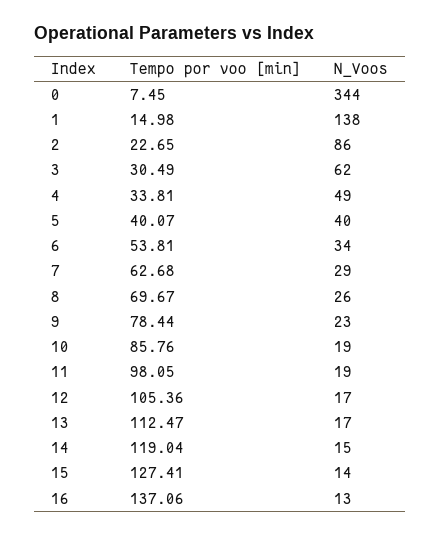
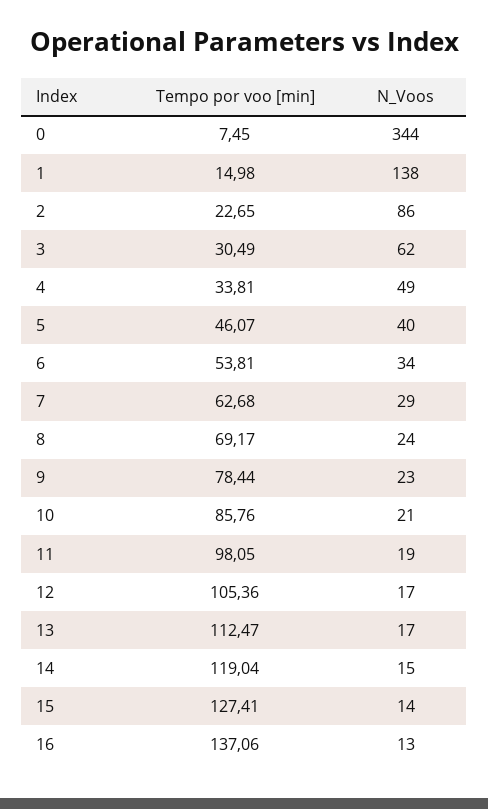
  {
    "Tempo por voo [min]": {
      "0": 7.45,
      "1": 14.98,
      "2": 22.65,
      "3": 30.49,
      "4": 33.81,
-     "5": 40.07,
+     "5": 46.07,
      "6": 53.81,
      "7": 62.68,
-     "8": 69.67,
+     "8": 69.17,
      "9": 78.44,
      "10": 85.76,
      "11": 98.05,
      "12": 105.36,
      "13": 112.47,
      "14": 119.04,
      "15": 127.41,
      "16": 137.06
    },
    "N_Voos": {
      "0": 344,
      "1": 138,
      "2": 86,
      "3": 62,
      "4": 49,
      "5": 40,
      "6": 34,
      "7": 29,
-     "8": 26,
+     "8": 24,
      "9": 23,
-     "10": 19,
+     "10": 21,
      "11": 19,
      "12": 17,
      "13": 17,
      "14": 15,
      "15": 14,
      "16": 13
    }
  }

